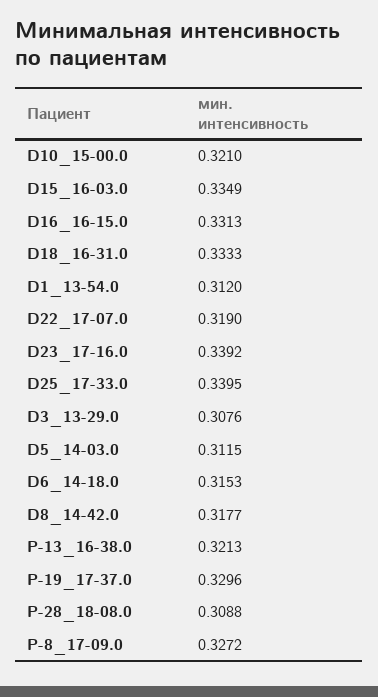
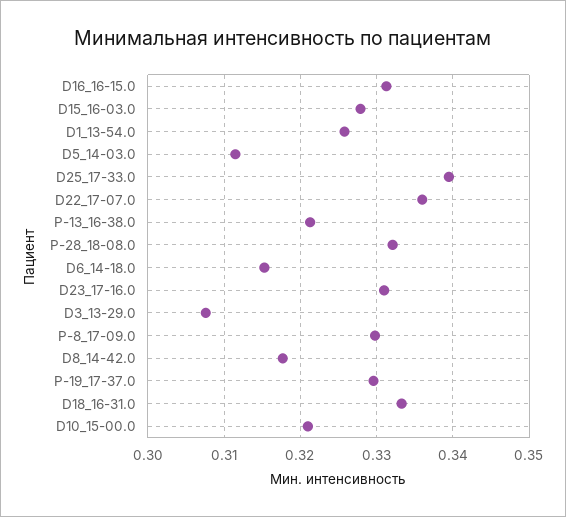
  {
    "D10_15-00.0": 0.321,
-   "D15_16-03.0": 0.3349,
+   "D15_16-03.0": 0.328,
    "D16_16-15.0": 0.3313,
    "D18_16-31.0": 0.3333,
-   "D1_13-54.0": 0.312,
+   "D1_13-54.0": 0.326,
-   "D22_17-07.0": 0.319,
+   "D22_17-07.0": 0.336,
-   "D23_17-16.0": 0.3392,
+   "D23_17-16.0": 0.331,
    "D25_17-33.0": 0.3395,
    "D3_13-29.0": 0.3076,
    "D5_14-03.0": 0.3115,
    "D6_14-18.0": 0.3153,
    "D8_14-42.0": 0.3177,
    "P-13_16-38.0": 0.3213,
    "P-19_17-37.0": 0.3296,
-   "P-28_18-08.0": 0.3088,
+   "P-28_18-08.0": 0.332,
-   "P-8_17-09.0": 0.3272
+   "P-8_17-09.0": 0.33
  }

